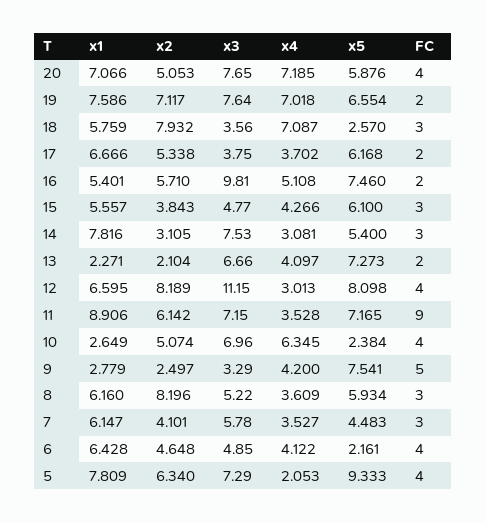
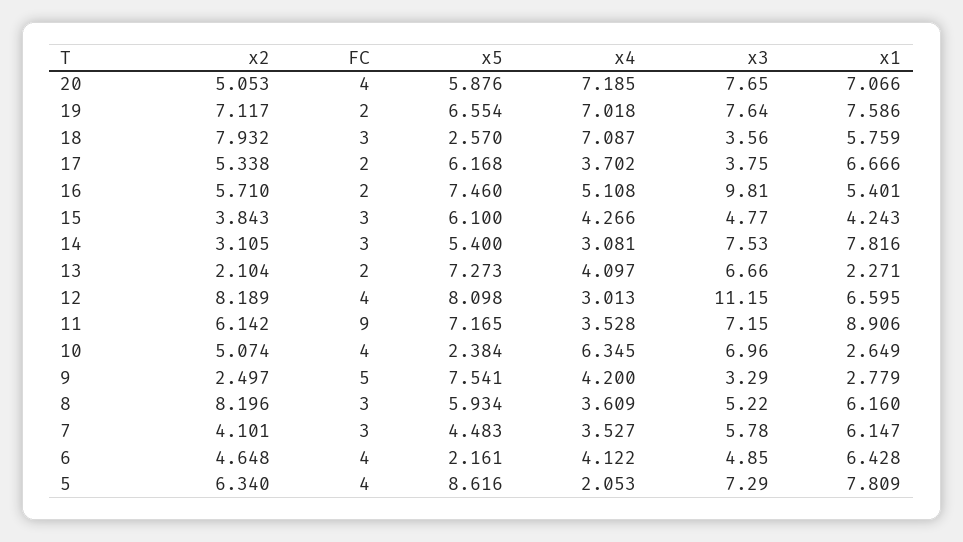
  {
    "x1": {
      "20": 7.066,
      "19": 7.586,
      "18": 5.759,
      "17": 6.666,
      "16": 5.401,
-     "15": 5.557,
+     "15": 4.243,
      "14": 7.816,
      "13": 2.271,
      "12": 6.595,
      "11": 8.906,
      "10": 2.649,
      "9": 2.779,
      "8": 6.16,
      "7": 6.147,
      "6": 6.428,
      "5": 7.809
    },
    "x2": {
      "20": 5.053,
      "19": 7.117,
      "18": 7.932,
      "17": 5.338,
      "16": 5.71,
      "15": 3.843,
      "14": 3.105,
      "13": 2.104,
      "12": 8.189,
      "11": 6.142,
      "10": 5.074,
      "9": 2.497,
      "8": 8.196,
      "7": 4.101,
      "6": 4.648,
      "5": 6.34
    },
    "x3": {
      "20": 7.65,
      "19": 7.64,
      "18": 3.56,
      "17": 3.75,
      "16": 9.81,
      "15": 4.77,
      "14": 7.53,
      "13": 6.66,
      "12": 11.15,
      "11": 7.15,
      "10": 6.96,
      "9": 3.29,
      "8": 5.22,
      "7": 5.78,
      "6": 4.85,
      "5": 7.29
    },
    "x4": {
      "20": 7.185,
      "19": 7.018,
      "18": 7.087,
      "17": 3.702,
      "16": 5.108,
      "15": 4.266,
      "14": 3.081,
      "13": 4.097,
      "12": 3.013,
      "11": 3.528,
      "10": 6.345,
      "9": 4.2,
      "8": 3.609,
      "7": 3.527,
      "6": 4.122,
      "5": 2.053
    },
    "x5": {
      "20": 5.876,
      "19": 6.554,
      "18": 2.57,
      "17": 6.168,
      "16": 7.46,
      "15": 6.1,
      "14": 5.4,
      "13": 7.273,
      "12": 8.098,
      "11": 7.165,
      "10": 2.384,
      "9": 7.541,
      "8": 5.934,
      "7": 4.483,
      "6": 2.161,
-     "5": 9.333
+     "5": 8.616
    },
    "FC": {
      "20": 4,
      "19": 2,
      "18": 3,
      "17": 2,
      "16": 2,
      "15": 3,
      "14": 3,
      "13": 2,
      "12": 4,
      "11": 9,
      "10": 4,
      "9": 5,
      "8": 3,
      "7": 3,
      "6": 4,
      "5": 4
    }
  }

